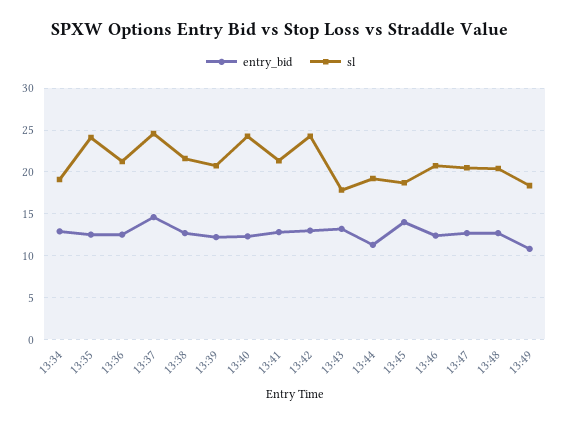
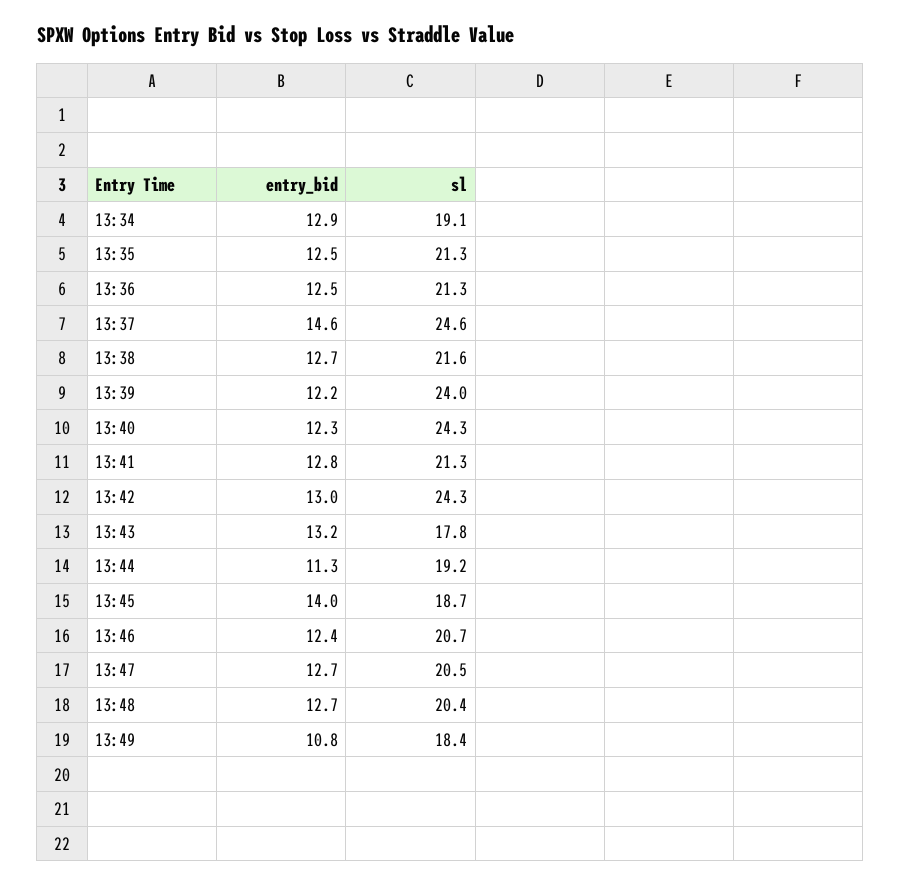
  {
    "entry_bid": {
      "13:34": 12.9,
      "13:35": 12.5,
      "13:36": 12.5,
      "13:37": 14.6,
      "13:38": 12.7,
      "13:39": 12.2,
      "13:40": 12.3,
      "13:41": 12.8,
      "13:42": 13,
      "13:43": 13.2,
      "13:44": 11.3,
      "13:45": 14,
      "13:46": 12.4,
      "13:47": 12.7,
      "13:48": 12.7,
      "13:49": 10.8
    },
    "sl": {
      "13:34": 19.1,
-     "13:35": 24,
+     "13:35": 21.3,
      "13:36": 21.3,
      "13:37": 24.6,
      "13:38": 21.6,
-     "13:39": 21,
+     "13:39": 24,
      "13:40": 24.3,
      "13:41": 21.3,
      "13:42": 24.3,
      "13:43": 17.8,
      "13:44": 19.2,
      "13:45": 18.7,
      "13:46": 20.7,
      "13:47": 20.5,
      "13:48": 20.4,
      "13:49": 18.4
    }
  }

